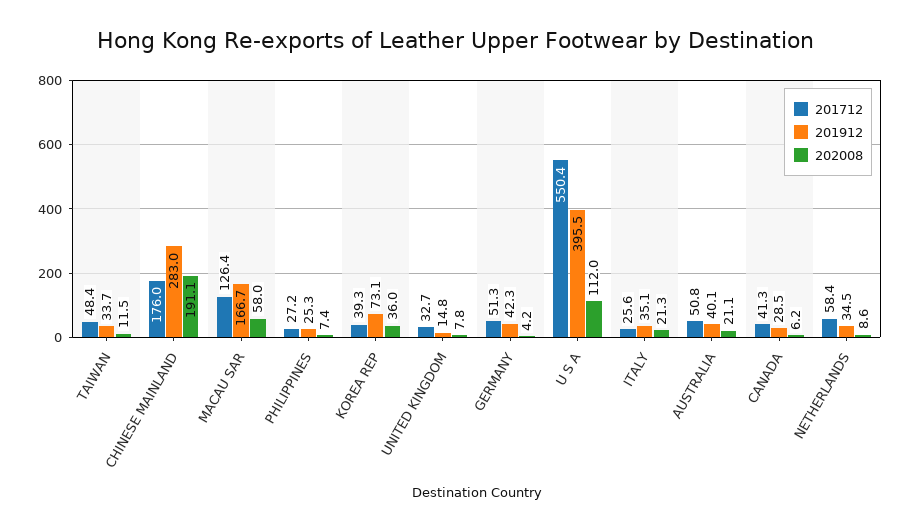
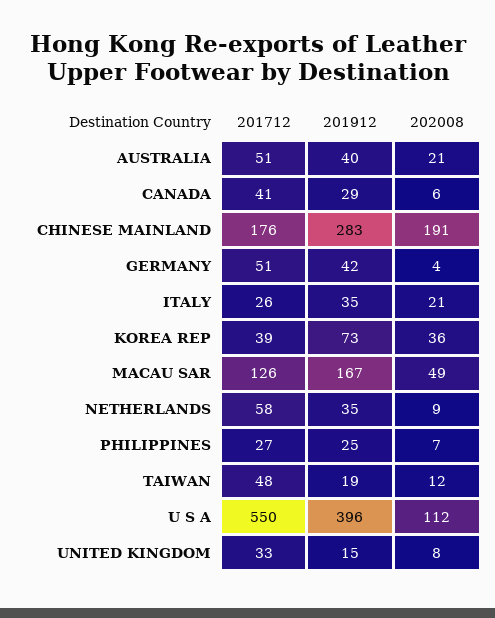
  {
    "201712": {
      "TAIWAN": 48.4,
      "CHINESE MAINLAND": 176,
      "MACAU SAR": 126.4,
      "PHILIPPINES": 27.2,
      "KOREA REP": 39.3,
      "UNITED KINGDOM": 32.7,
      "GERMANY": 51.3,
      "U S A": 550.4,
      "ITALY": 25.6,
      "AUSTRALIA": 50.8,
      "CANADA": 41.3,
      "NETHERLANDS": 58.4
    },
    "201912": {
-     "TAIWAN": 33.7,
+     "TAIWAN": 19,
      "CHINESE MAINLAND": 283,
      "MACAU SAR": 166.7,
      "PHILIPPINES": 25.3,
      "KOREA REP": 73.1,
      "UNITED KINGDOM": 14.8,
      "GERMANY": 42.3,
      "U S A": 395.5,
      "ITALY": 35.1,
      "AUSTRALIA": 40.1,
      "CANADA": 28.5,
      "NETHERLANDS": 34.5
    },
    "202008": {
      "TAIWAN": 11.5,
      "CHINESE MAINLAND": 191.1,
-     "MACAU SAR": 58,
+     "MACAU SAR": 49,
      "PHILIPPINES": 7.4,
      "KOREA REP": 36,
      "UNITED KINGDOM": 7.8,
      "GERMANY": 4.2,
      "U S A": 112,
      "ITALY": 21.3,
      "AUSTRALIA": 21.1,
      "CANADA": 6.2,
      "NETHERLANDS": 8.6
    }
  }

